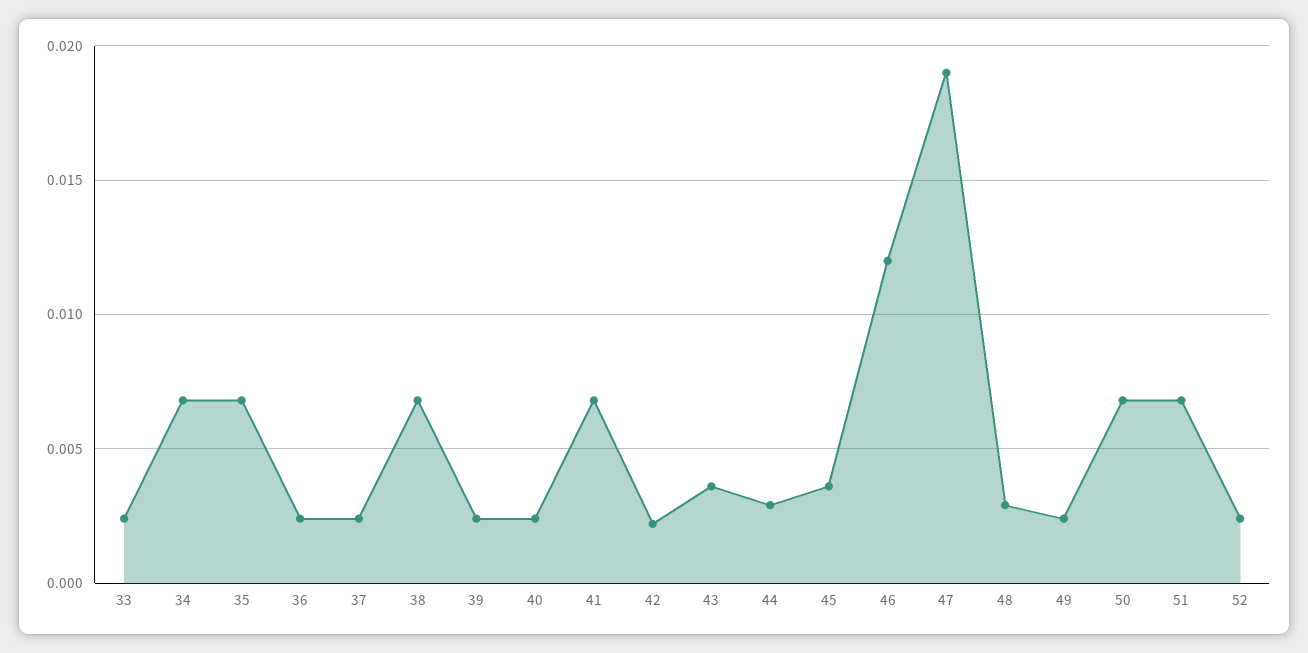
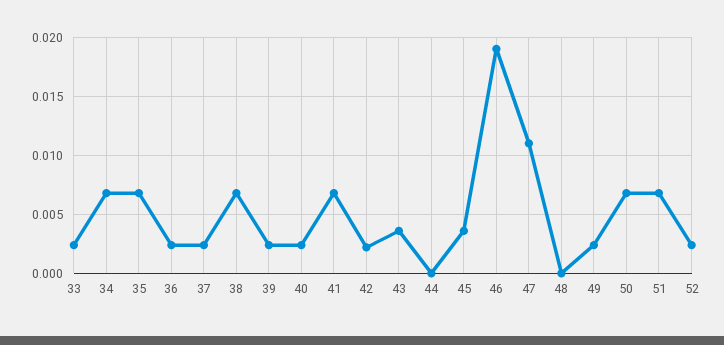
  {
    "33": 0.0025,
    "34": 0.007,
    "35": 0.007,
    "36": 0.0025,
    "37": 0.0025,
    "38": 0.007,
    "39": 0.0025,
    "40": 0.0025,
    "41": 0.007,
    "42": 0.002,
    "43": 0.0035,
-   "44": 0.003,
+   "44": 0,
    "45": 0.0035,
-   "46": 0.012,
+   "46": 0.019,
-   "47": 0.019,
+   "47": 0.011,
-   "48": 0.003,
+   "48": 0,
    "49": 0.0025,
    "50": 0.007,
    "51": 0.007,
    "52": 0.0025
  }

